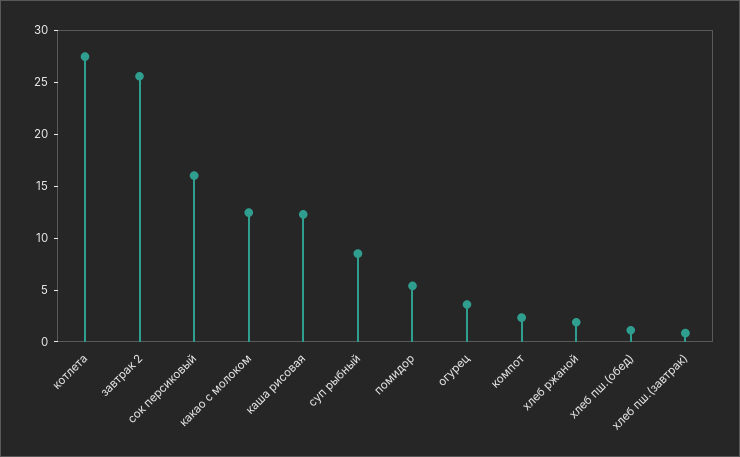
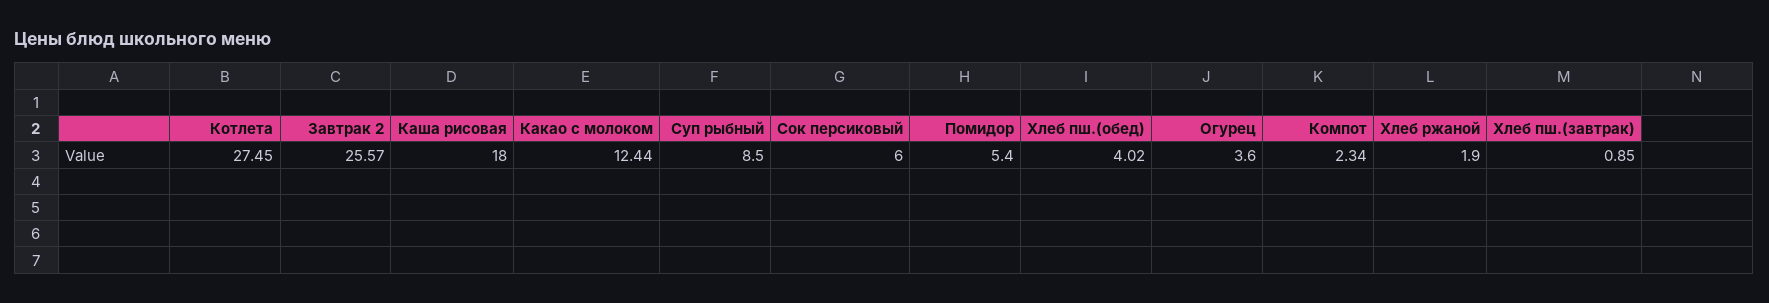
  {
    "котлета": 27.45,
    "завтрак 2": 25.57,
-   "сок персиковый": 16,
+   "сок персиковый": 6,
    "какао с молоком": 12.44,
-   "каша рисовая": 12,
+   "каша рисовая": 18,
    "суп рыбный": 8.5,
    "помидор": 5.4,
    "огурец": 3.6,
    "компот": 2.34,
    "хлеб ржаной": 1.9,
-   "хлеб пш.(обед)": 1,
+   "хлеб пш.(обед)": 4.02,
    "хлеб пш.(завтрак)": 0.85
  }

